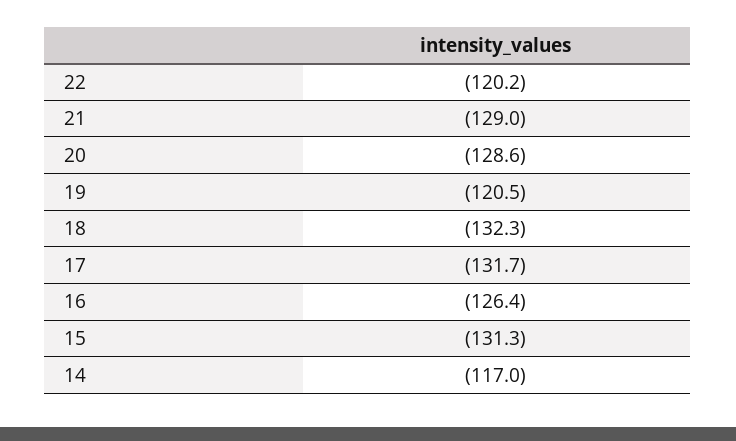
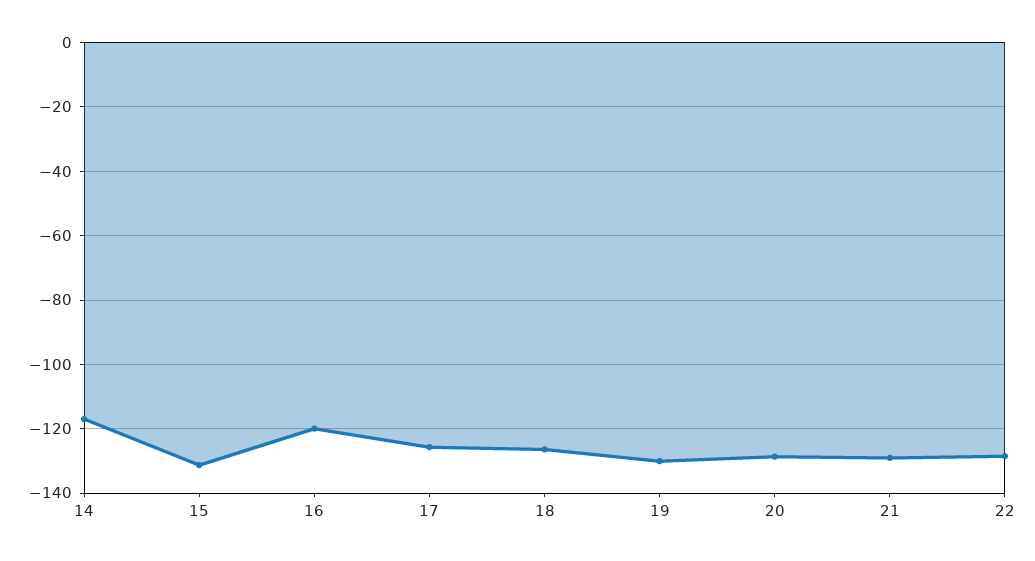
  {
-   "22": -120.2,
+   "22": -128,
    "21": -129,
    "20": -128.6,
-   "19": -120.5,
+   "19": -130,
-   "18": -132.3,
+   "18": -126,
-   "17": -131.7,
+   "17": -126,
-   "16": -126.4,
+   "16": -120,
    "15": -131.3,
    "14": -117
  }

